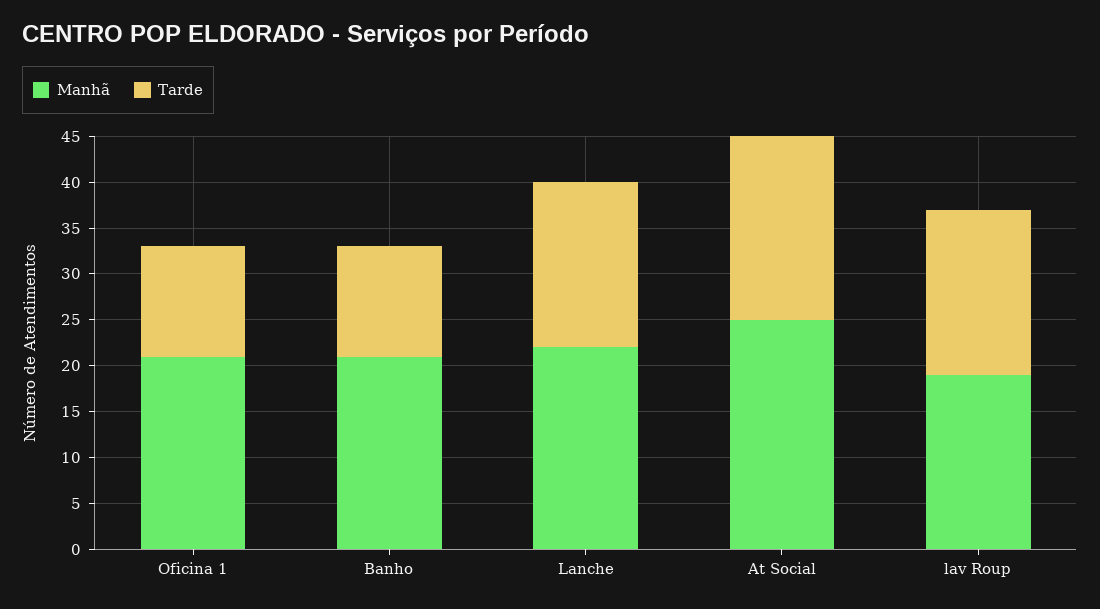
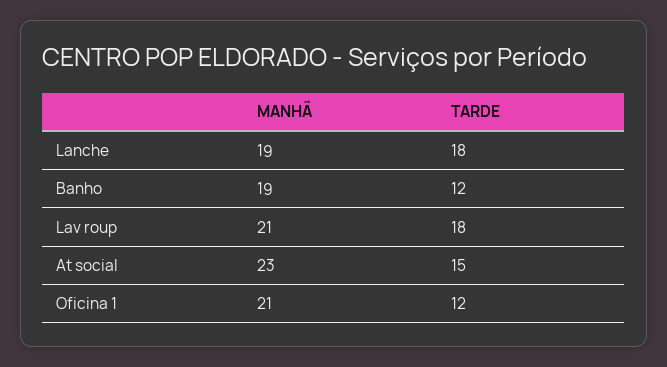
  {
    "Manhã": {
      "Oficina 1": 21,
-     "Banho": 21,
+     "Banho": 19,
-     "Lanche": 22,
+     "Lanche": 19,
-     "At Social": 25,
+     "At Social": 23,
-     "lav Roup": 19
+     "lav Roup": 21
    },
    "Tarde": {
      "Oficina 1": 12,
      "Banho": 12,
      "Lanche": 18,
-     "At Social": 20,
+     "At Social": 15,
      "lav Roup": 18
    }
  }

